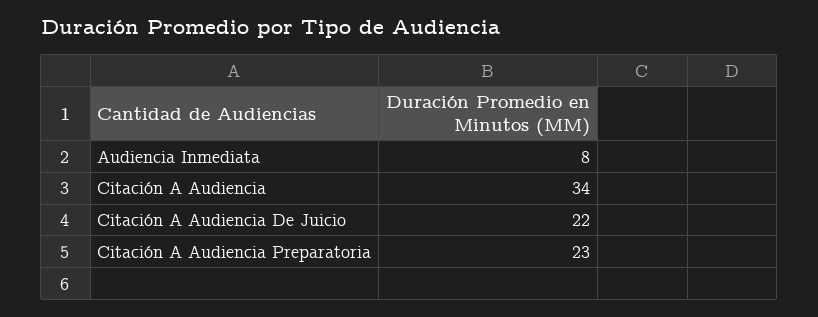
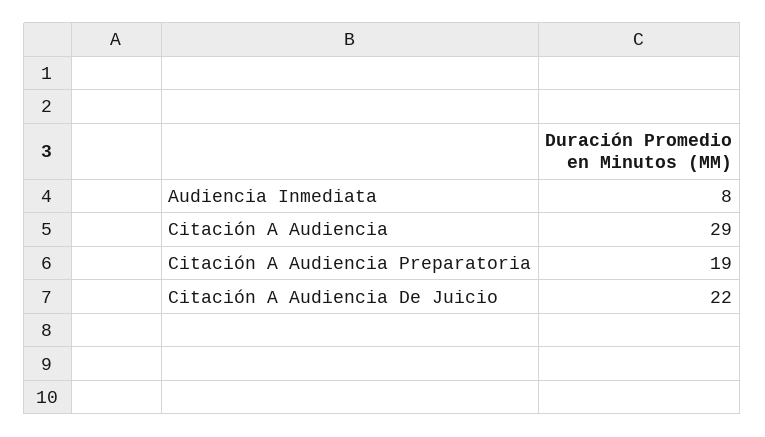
  {
    "Audiencia Inmediata": 8,
-   "Citación A Audiencia": 34,
+   "Citación A Audiencia": 29,
    "Citación A Audiencia De Juicio": 22,
-   "Citación A Audiencia Preparatoria": 23
+   "Citación A Audiencia Preparatoria": 19
  }

